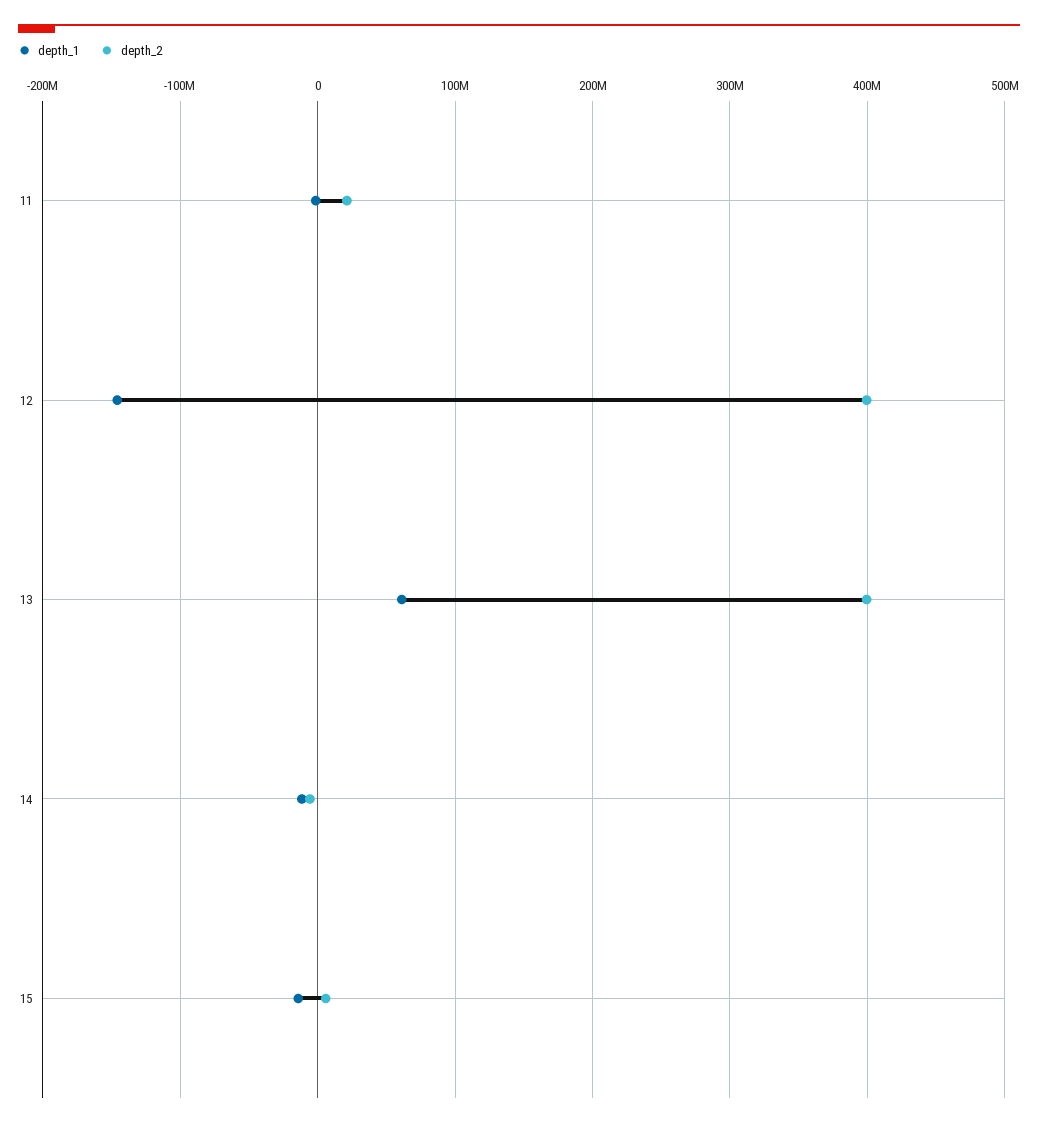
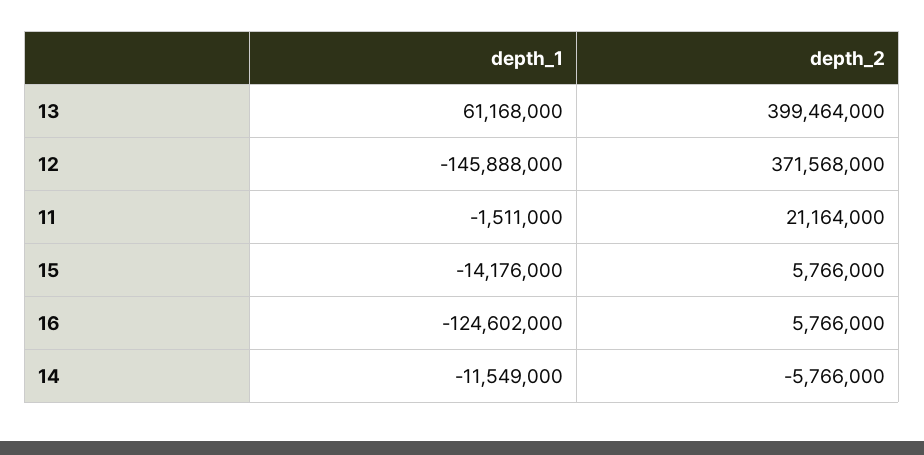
  {
    "depth_1": {
      "11": -1511000,
      "12": -145888000,
      "13": 61168000,
      "14": -11549000,
-     "15": -14176000
+     "15": -14176000,
+     "16": -124602000
    },
    "depth_2": {
      "11": 21164000,
-     "12": 400000000,
+     "12": 371568000,
      "13": 399464000,
      "14": -5766000,
-     "15": 5766000
+     "15": 5766000,
+     "16": 5766000
    }
  }

